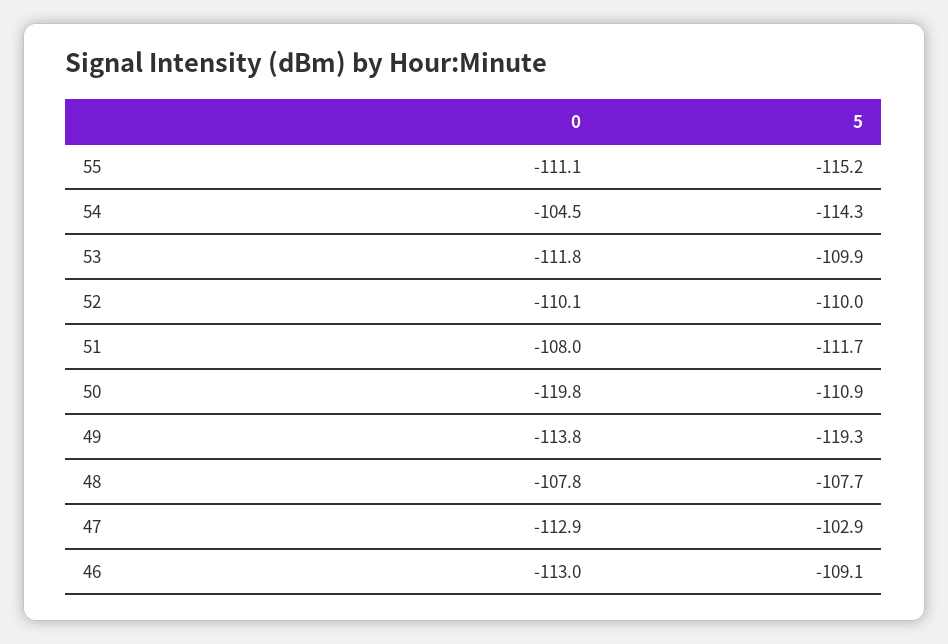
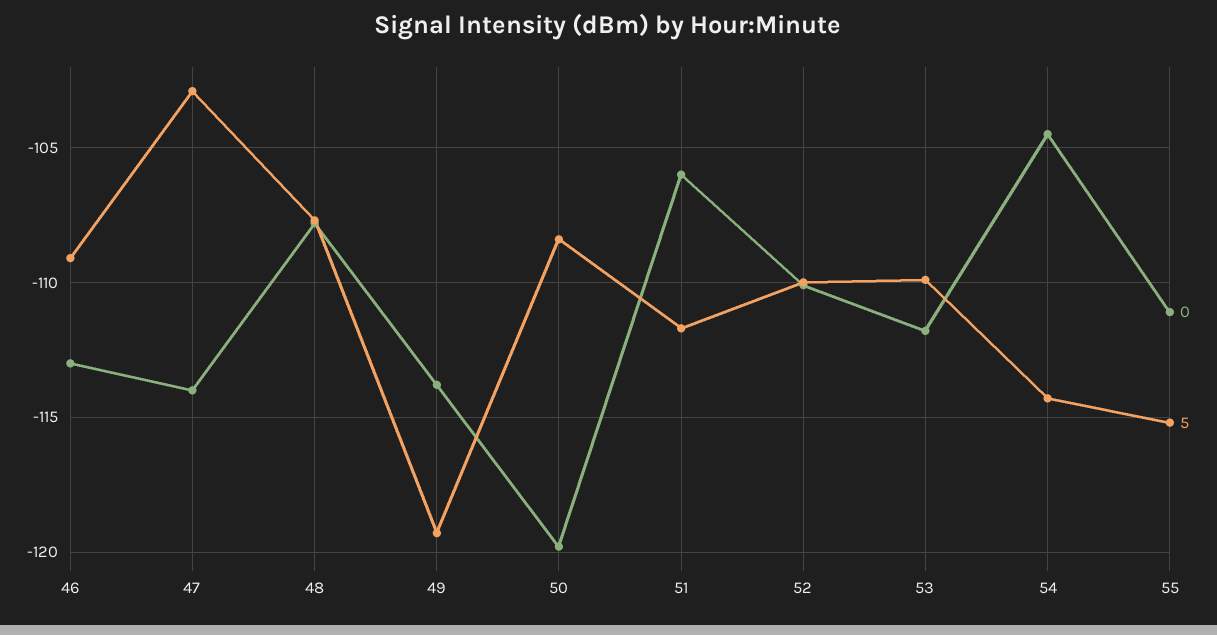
  {
    "0": {
      "55": -111.1,
      "54": -104.5,
      "53": -111.8,
      "52": -110.1,
-     "51": -108,
+     "51": -106,
      "50": -119.8,
      "49": -113.8,
      "48": -107.8,
-     "47": -112.9,
+     "47": -114,
      "46": -113
    },
    "5": {
      "55": -115.2,
      "54": -114.3,
      "53": -109.9,
      "52": -110,
      "51": -111.7,
-     "50": -110.9,
+     "50": -108.5,
      "49": -119.3,
      "48": -107.7,
      "47": -102.9,
      "46": -109.1
    }
  }

